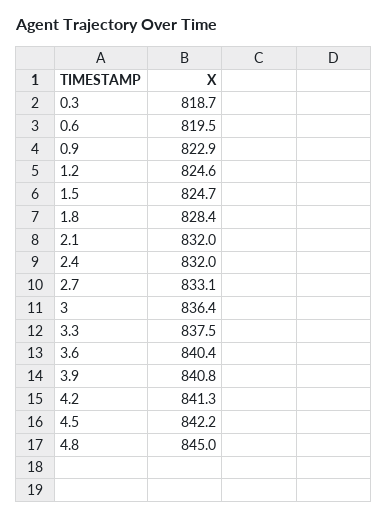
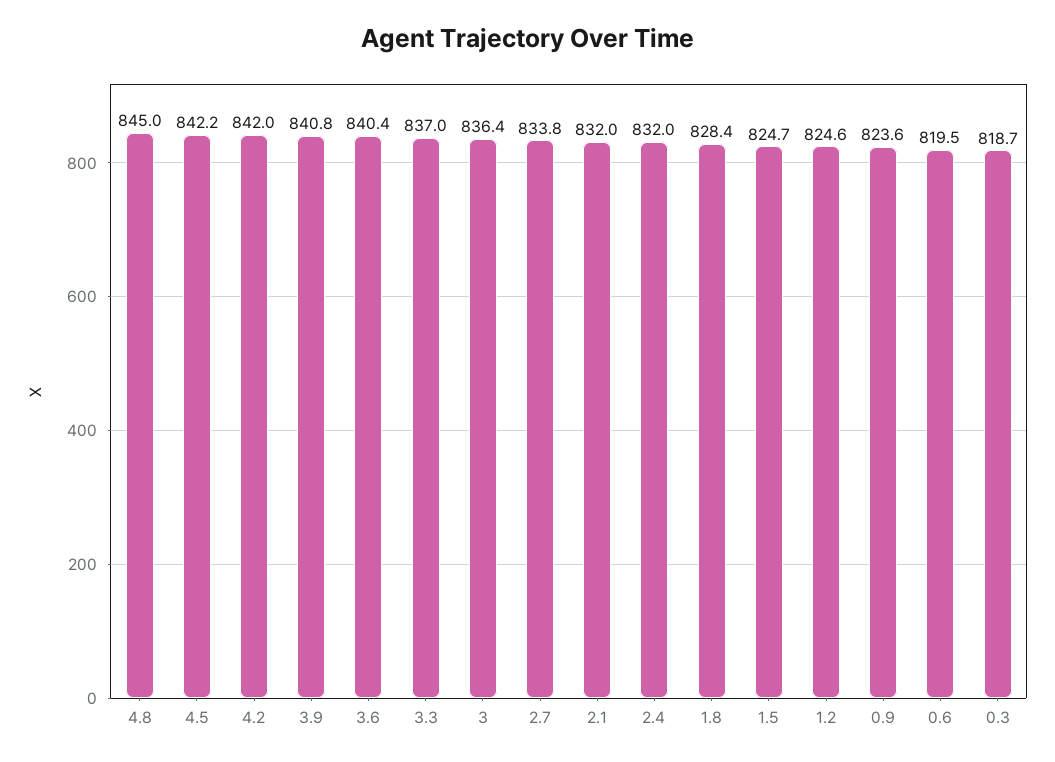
  {
    "0.3": 818.7,
    "0.6": 819.5,
-   "0.9": 822.9,
+   "0.9": 823.6,
    "1.2": 824.6,
    "1.5": 824.7,
    "1.8": 828.4,
    "2.1": 832,
    "2.4": 832,
-   "2.7": 833.1,
+   "2.7": 833.8,
    "3": 836.4,
-   "3.3": 837.5,
+   "3.3": 837,
    "3.6": 840.4,
    "3.9": 840.8,
-   "4.2": 841.3,
+   "4.2": 842,
    "4.5": 842.2,
    "4.8": 845
  }

